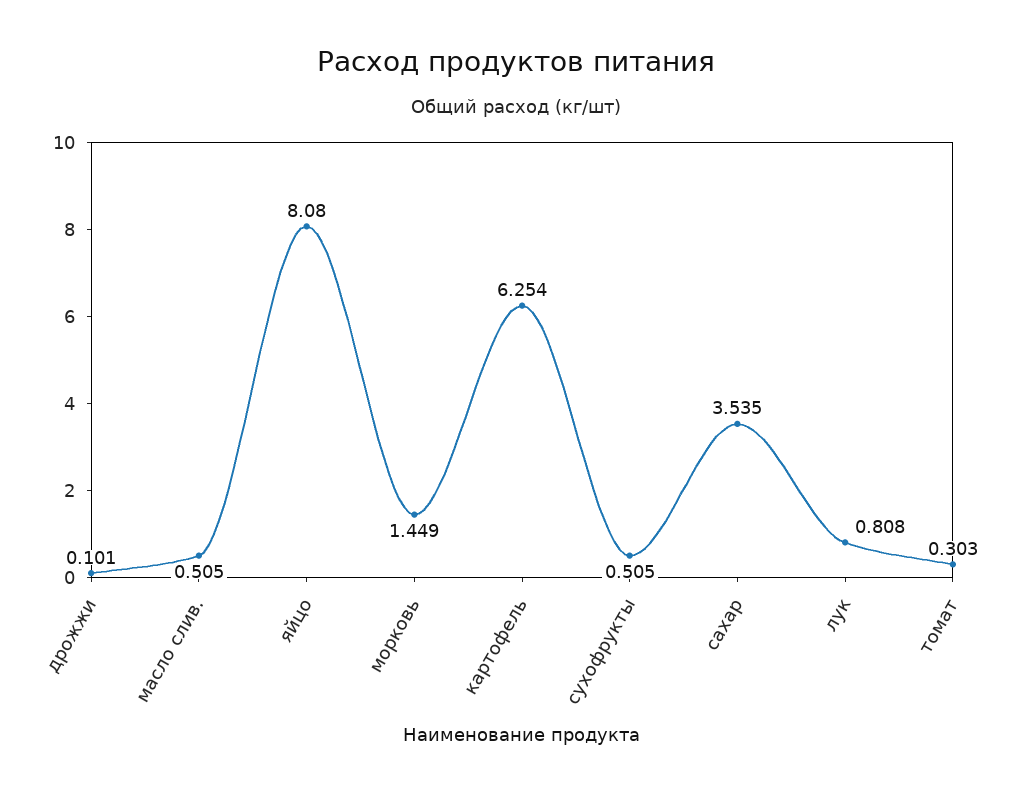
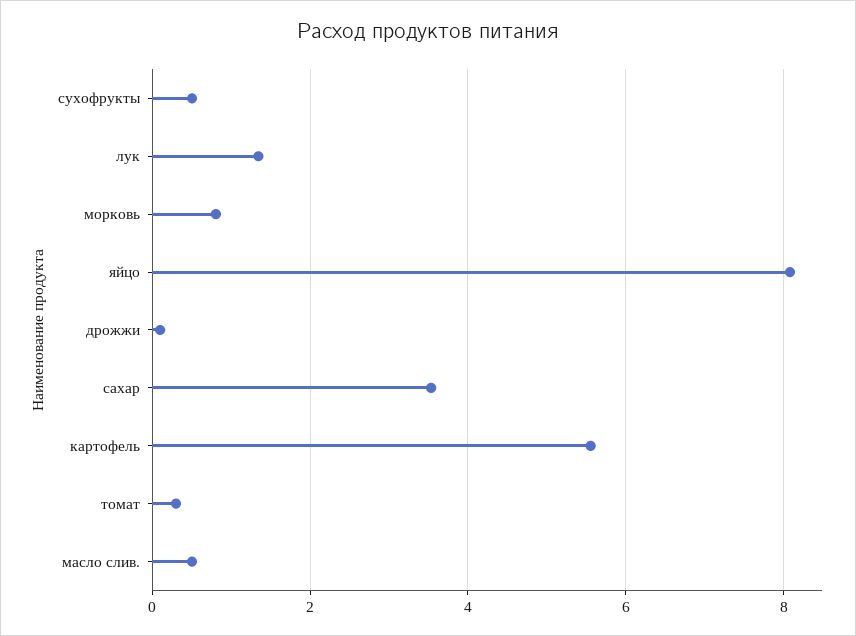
  {
    "дрожжи": 0.101,
    "масло слив.": 0.505,
    "яйцо": 8.08,
-   "морковь": 1.449,
+   "морковь": 0.8,
-   "картофель": 6.254,
+   "картофель": 5.6,
    "сухофрукты": 0.505,
    "сахар": 3.535,
-   "лук": 0.808,
+   "лук": 1.4,
    "томат": 0.303
  }

